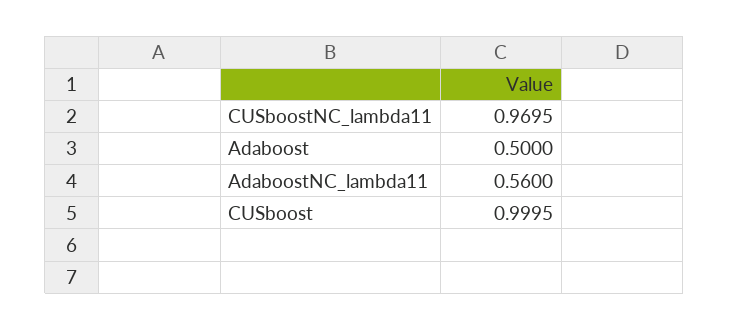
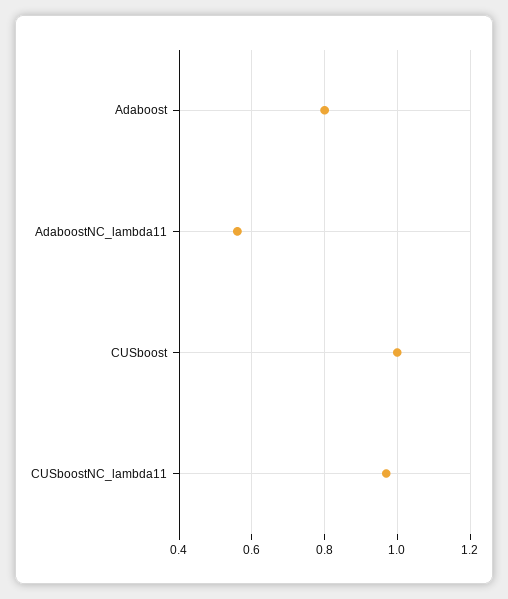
  {
    "CUSboostNC_lambda11": 0.9695,
-   "Adaboost": 0.5,
+   "Adaboost": 0.8,
    "AdaboostNC_lambda11": 0.56,
    "CUSboost": 0.9995
  }

